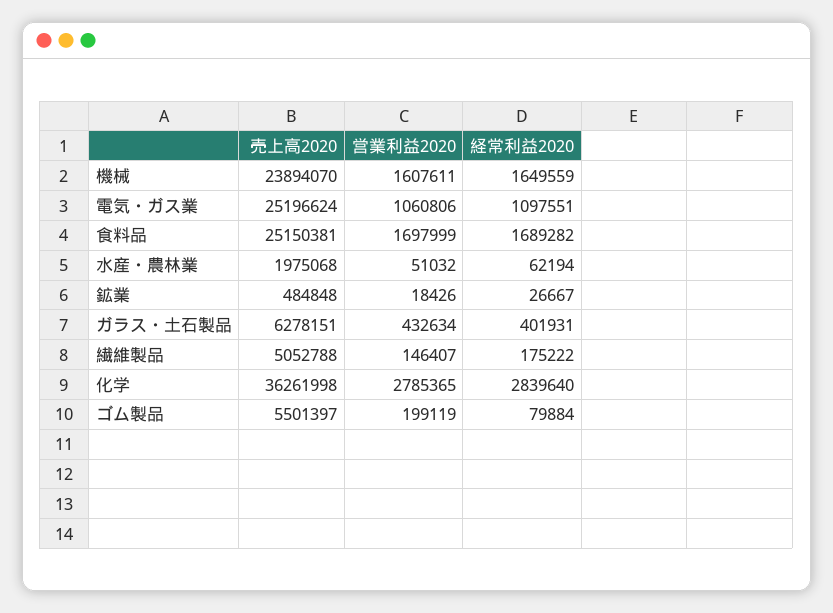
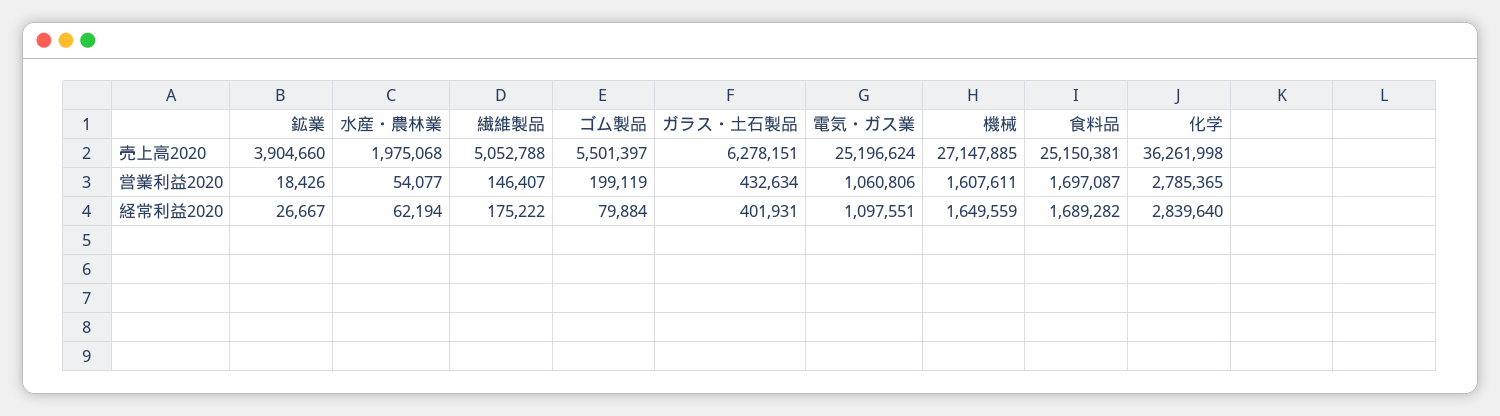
  {
    "売上高2020": {
-     "機械": 23894070,
+     "機械": 27147885,
      "電気・ガス業": 25196624,
      "食料品": 25150381,
      "水産・農林業": 1975068,
-     "鉱業": 484848,
+     "鉱業": 3904660,
      "ガラス・土石製品": 6278151,
      "繊維製品": 5052788,
      "化学": 36261998,
      "ゴム製品": 5501397
    },
    "営業利益2020": {
      "機械": 1607611,
      "電気・ガス業": 1060806,
-     "食料品": 1697999,
+     "食料品": 1697087,
-     "水産・農林業": 51032,
+     "水産・農林業": 54077,
      "鉱業": 18426,
      "ガラス・土石製品": 432634,
      "繊維製品": 146407,
      "化学": 2785365,
      "ゴム製品": 199119
    },
    "経常利益2020": {
      "機械": 1649559,
      "電気・ガス業": 1097551,
      "食料品": 1689282,
      "水産・農林業": 62194,
      "鉱業": 26667,
      "ガラス・土石製品": 401931,
      "繊維製品": 175222,
      "化学": 2839640,
      "ゴム製品": 79884
    }
  }

